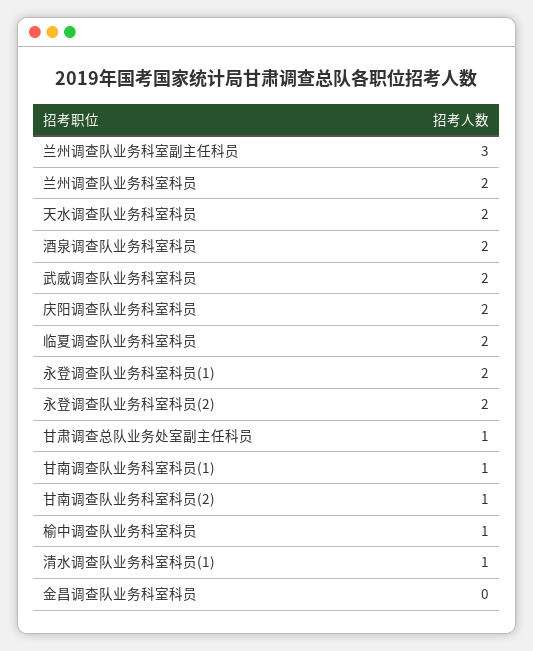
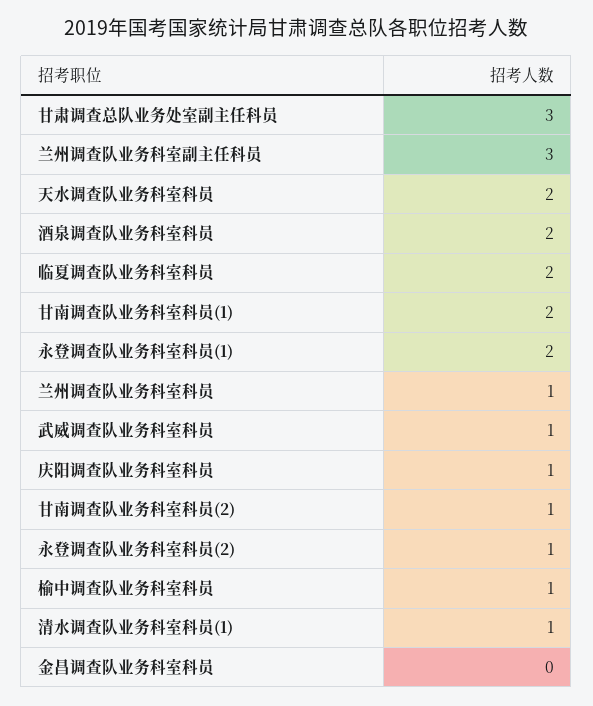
  {
    "兰州调查队业务科室副主任科员": 3,
-   "兰州调查队业务科室科员": 2,
+   "兰州调查队业务科室科员": 1,
    "天水调查队业务科室科员": 2,
    "酒泉调查队业务科室科员": 2,
-   "武威调查队业务科室科员": 2,
+   "武威调查队业务科室科员": 1,
-   "庆阳调查队业务科室科员": 2,
+   "庆阳调查队业务科室科员": 1,
    "临夏调查队业务科室科员": 2,
    "永登调查队业务科室科员(1)": 2,
-   "永登调查队业务科室科员(2)": 2,
+   "永登调查队业务科室科员(2)": 1,
-   "甘肃调查总队业务处室副主任科员": 1,
+   "甘肃调查总队业务处室副主任科员": 3,
-   "甘南调查队业务科室科员(1)": 1,
+   "甘南调查队业务科室科员(1)": 2,
    "甘南调查队业务科室科员(2)": 1,
    "榆中调查队业务科室科员": 1,
    "清水调查队业务科室科员(1)": 1,
    "金昌调查队业务科室科员": 0
  }

